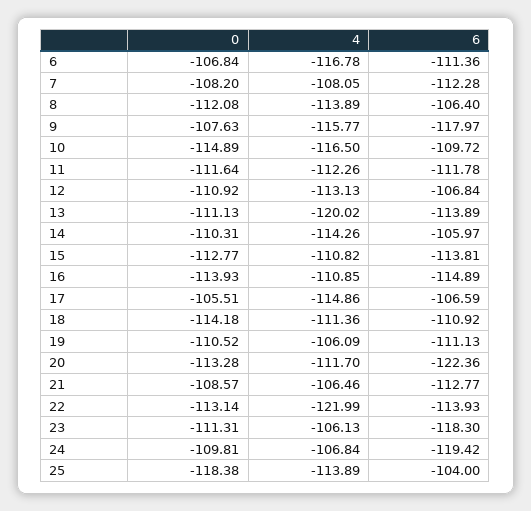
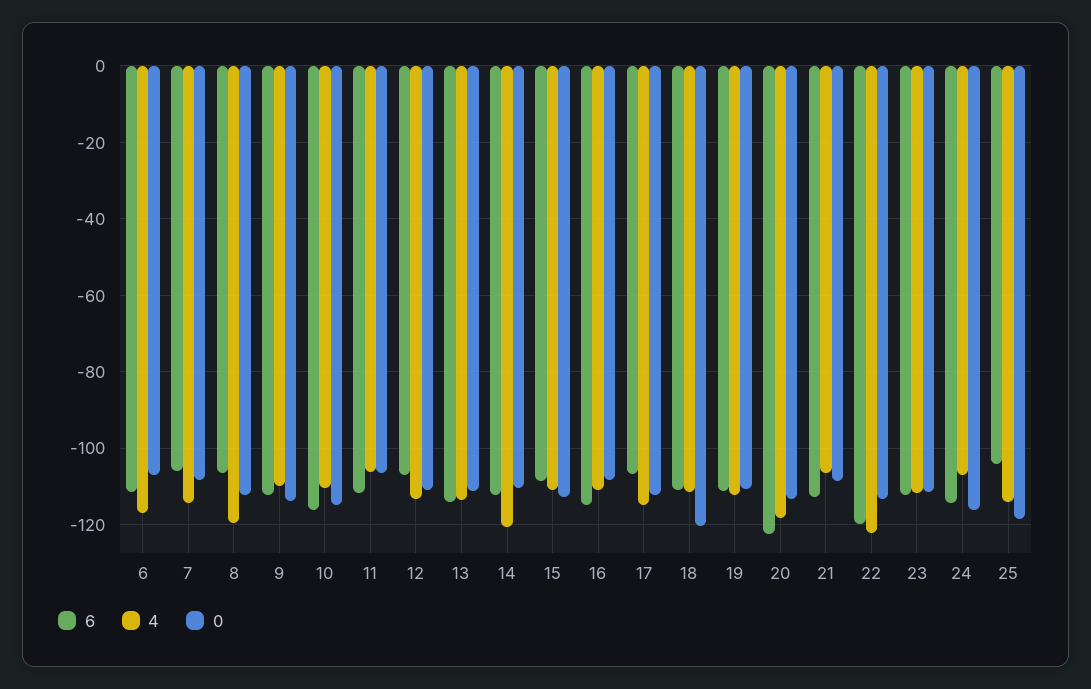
  {
    "0": {
      "6": -106.84,
      "7": -108.2,
      "8": -112.08,
-     "9": -107.63,
+     "9": -114,
      "10": -114.89,
-     "11": -111.64,
+     "11": -106,
      "12": -110.92,
      "13": -111.13,
      "14": -110.31,
      "15": -112.77,
-     "16": -113.93,
+     "16": -108,
-     "17": -105.51,
+     "17": -112,
-     "18": -114.18,
+     "18": -120,
      "19": -110.52,
      "20": -113.28,
      "21": -108.57,
      "22": -113.14,
      "23": -111.31,
-     "24": -109.81,
+     "24": -116,
      "25": -118.38
    },
    "4": {
      "6": -116.78,
-     "7": -108.05,
+     "7": -114,
-     "8": -113.89,
+     "8": -120,
-     "9": -115.77,
+     "9": -110,
-     "10": -116.5,
+     "10": -110,
-     "11": -112.26,
+     "11": -106,
      "12": -113.13,
-     "13": -120.02,
+     "13": -114,
-     "14": -114.26,
+     "14": -120,
      "15": -110.82,
      "16": -110.85,
      "17": -114.86,
      "18": -111.36,
-     "19": -106.09,
+     "19": -112,
-     "20": -111.7,
+     "20": -118,
      "21": -106.46,
      "22": -121.99,
-     "23": -106.13,
+     "23": -112,
      "24": -106.84,
      "25": -113.89
    },
    "6": {
      "6": -111.36,
-     "7": -112.28,
+     "7": -106,
      "8": -106.4,
-     "9": -117.97,
+     "9": -112,
-     "10": -109.72,
+     "10": -116,
      "11": -111.78,
      "12": -106.84,
      "13": -113.89,
-     "14": -105.97,
+     "14": -112,
-     "15": -113.81,
+     "15": -108,
      "16": -114.89,
      "17": -106.59,
      "18": -110.92,
      "19": -111.13,
      "20": -122.36,
      "21": -112.77,
-     "22": -113.93,
+     "22": -120,
-     "23": -118.3,
+     "23": -112,
-     "24": -119.42,
+     "24": -114,
      "25": -104
    }
  }

